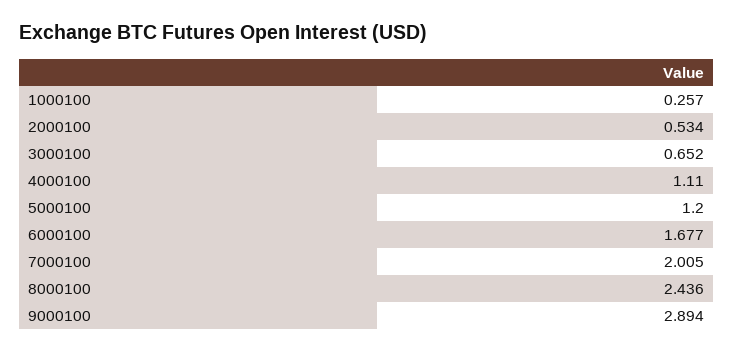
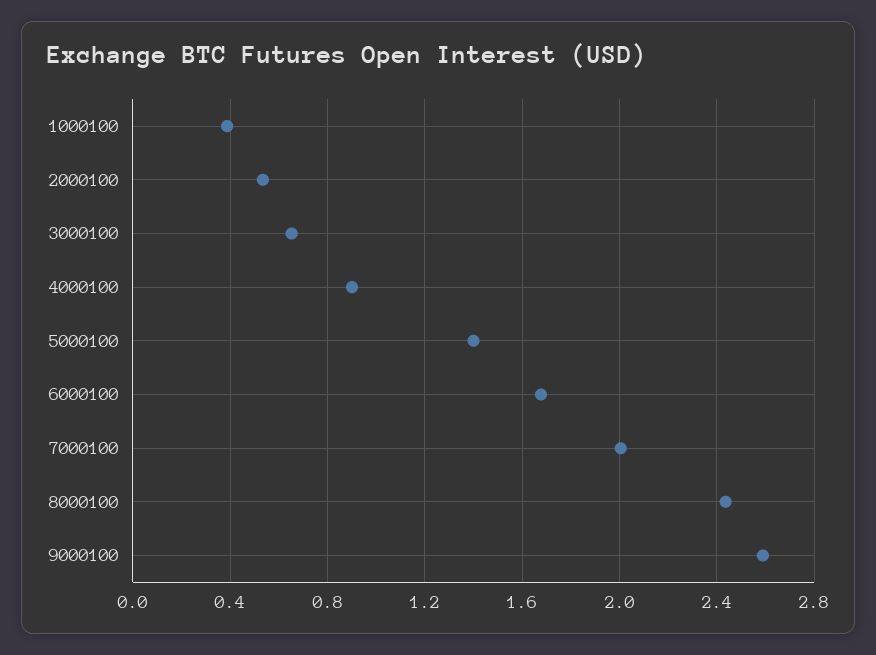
  {
-   "1000100": 0.257,
+   "1000100": 0.4,
    "2000100": 0.534,
    "3000100": 0.652,
-   "4000100": 1.11,
+   "4000100": 0.9,
-   "5000100": 1.2,
+   "5000100": 1.4,
    "6000100": 1.677,
    "7000100": 2.005,
    "8000100": 2.436,
-   "9000100": 2.894
+   "9000100": 2.6
  }

